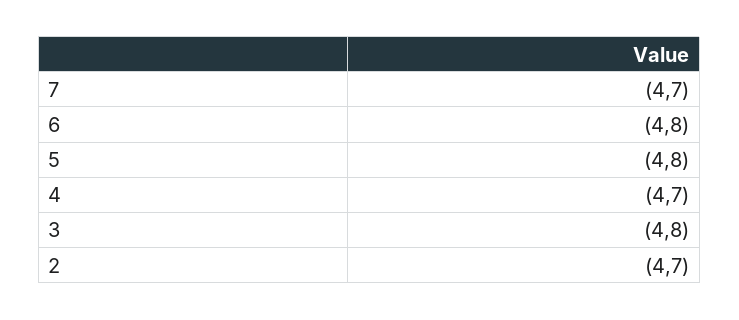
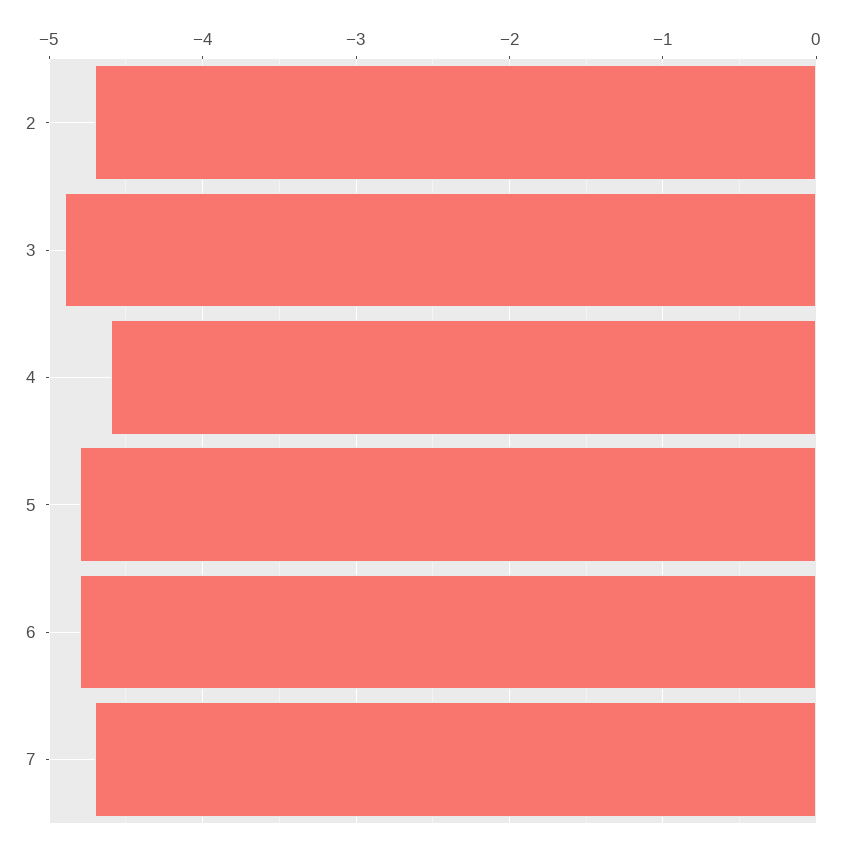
  {
    "7": -4.7,
    "6": -4.8,
    "5": -4.8,
-   "4": -4.7,
+   "4": -4.6,
-   "3": -4.8,
+   "3": -4.9,
    "2": -4.7
  }

